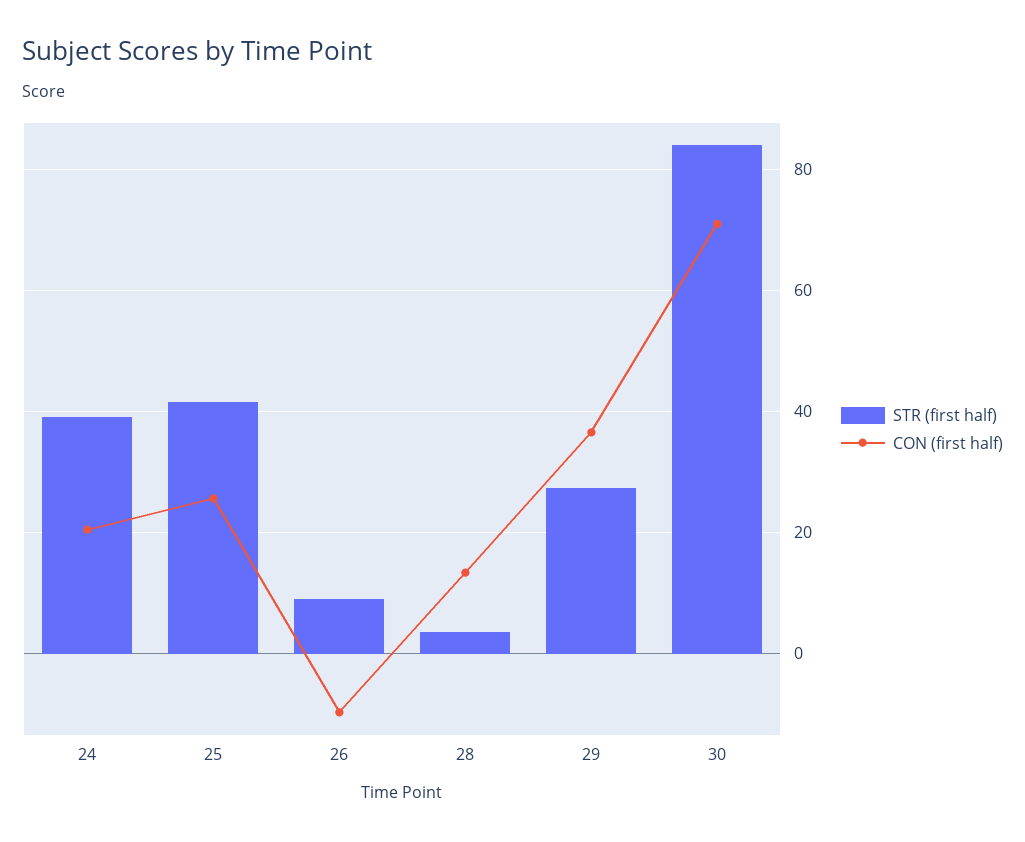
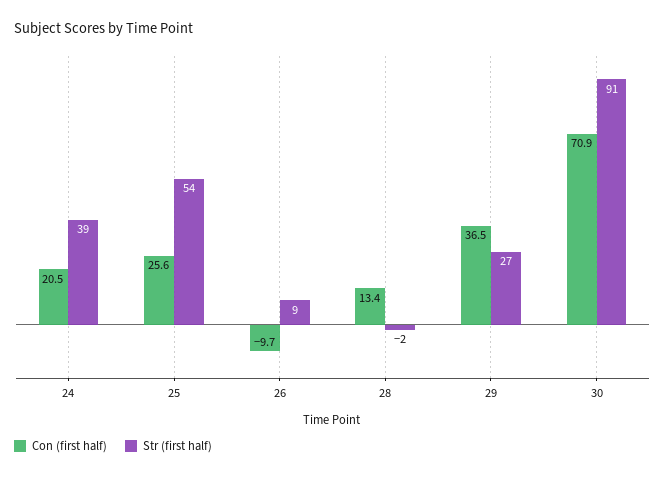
  {
    "STR (first half)": {
      "24": 39,
-     "25": 42,
+     "25": 54,
      "26": 9,
-     "28": 4,
+     "28": -2,
      "29": 27,
-     "30": 84
+     "30": 91
    },
    "CON (first half)": {
      "24": 20.5,
      "25": 25.6,
      "26": -9.7,
      "28": 13.4,
      "29": 36.5,
      "30": 70.9
    }
  }

